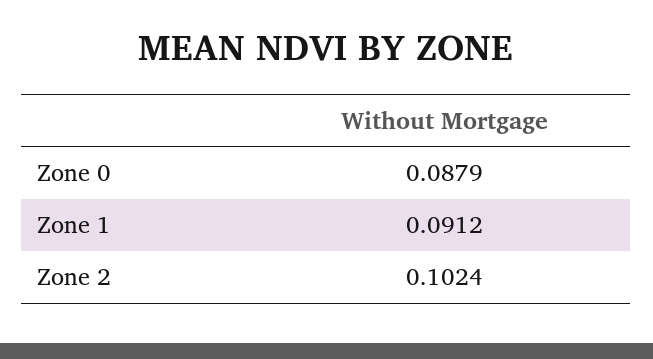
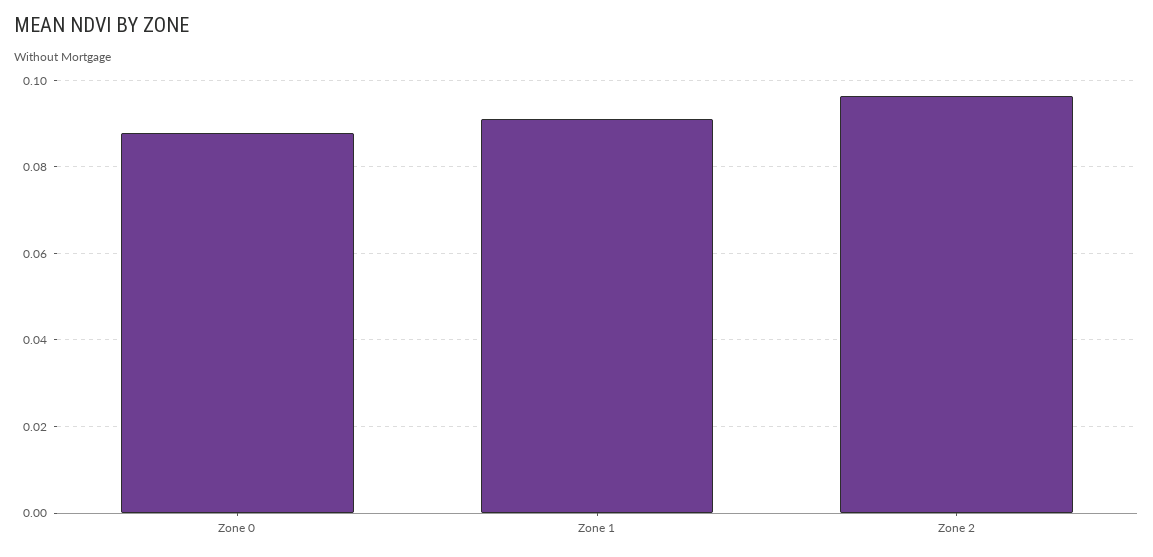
  {
    "Zone 0": 0.0879,
    "Zone 1": 0.0912,
-   "Zone 2": 0.1024
+   "Zone 2": 0.096
  }

